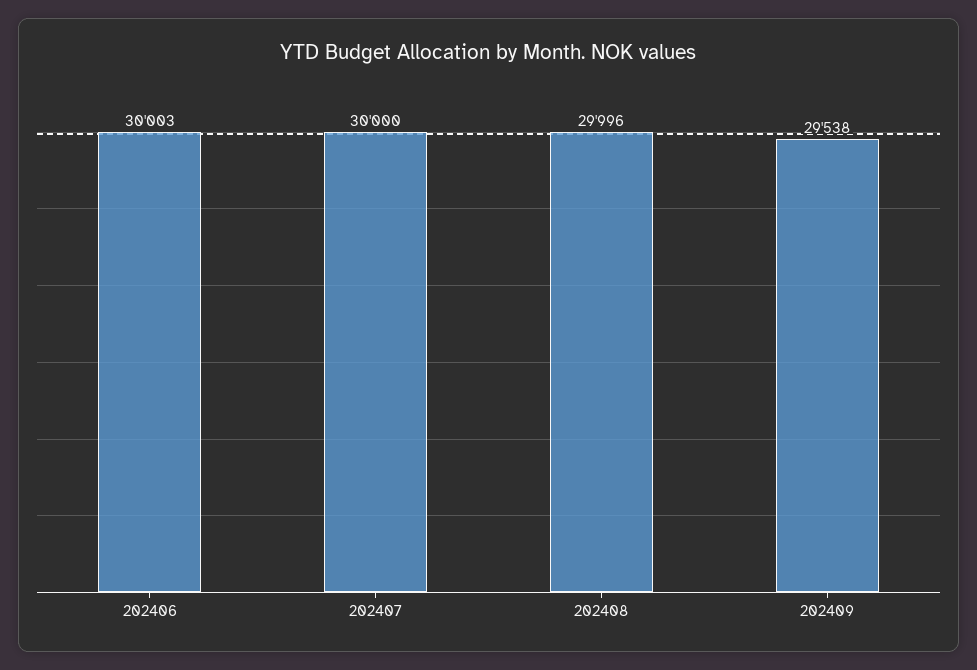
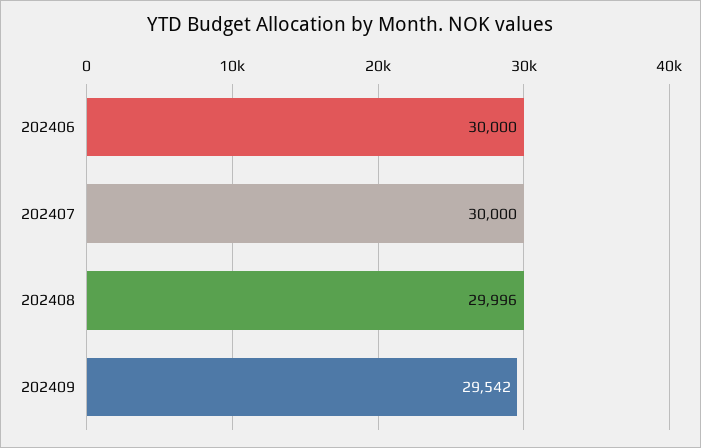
  {
-   "202406": 30003,
+   "202406": 30000,
    "202407": 30000,
    "202408": 29996,
-   "202409": 29538
+   "202409": 29542
  }

